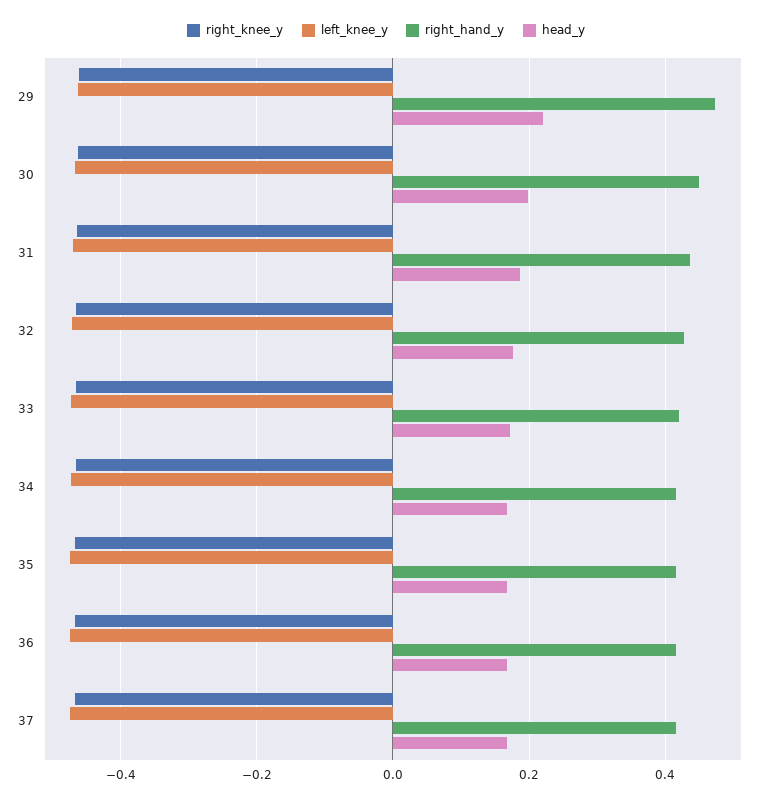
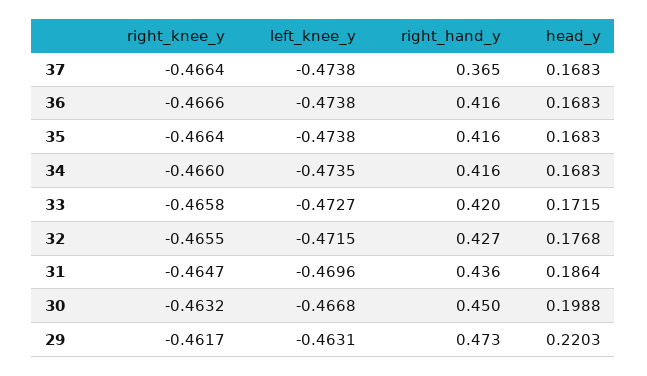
  {
    "right_knee_y": {
      "29": -0.4617,
      "30": -0.4632,
      "31": -0.4647,
      "32": -0.4655,
      "33": -0.4658,
      "34": -0.466,
      "35": -0.4664,
      "36": -0.4666,
      "37": -0.4664
    },
    "left_knee_y": {
      "29": -0.4631,
      "30": -0.4668,
      "31": -0.4696,
      "32": -0.4715,
      "33": -0.4727,
      "34": -0.4735,
      "35": -0.4738,
      "36": -0.4738,
      "37": -0.4738
    },
    "right_hand_y": {
      "29": 0.473,
      "30": 0.45,
      "31": 0.436,
      "32": 0.427,
      "33": 0.42,
      "34": 0.416,
      "35": 0.416,
      "36": 0.416,
-     "37": 0.42
+     "37": 0.365
    },
    "head_y": {
      "29": 0.2203,
      "30": 0.1988,
      "31": 0.1864,
      "32": 0.1768,
      "33": 0.1715,
      "34": 0.1683,
      "35": 0.1683,
      "36": 0.1683,
      "37": 0.1683
    }
  }

